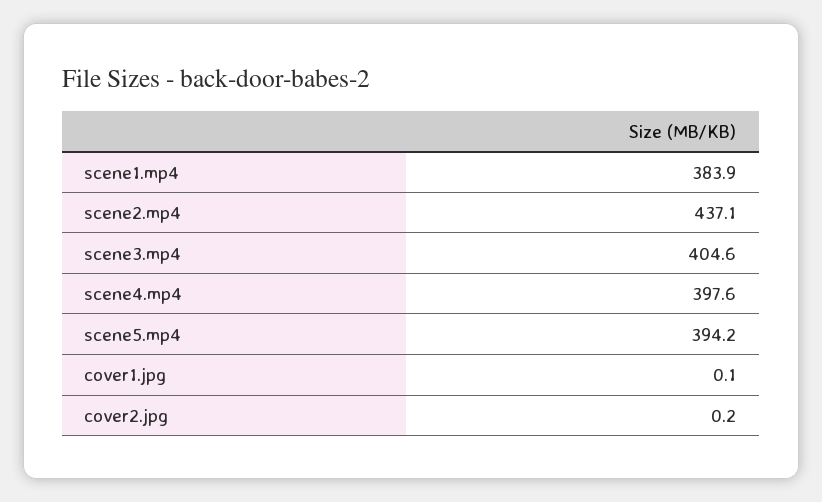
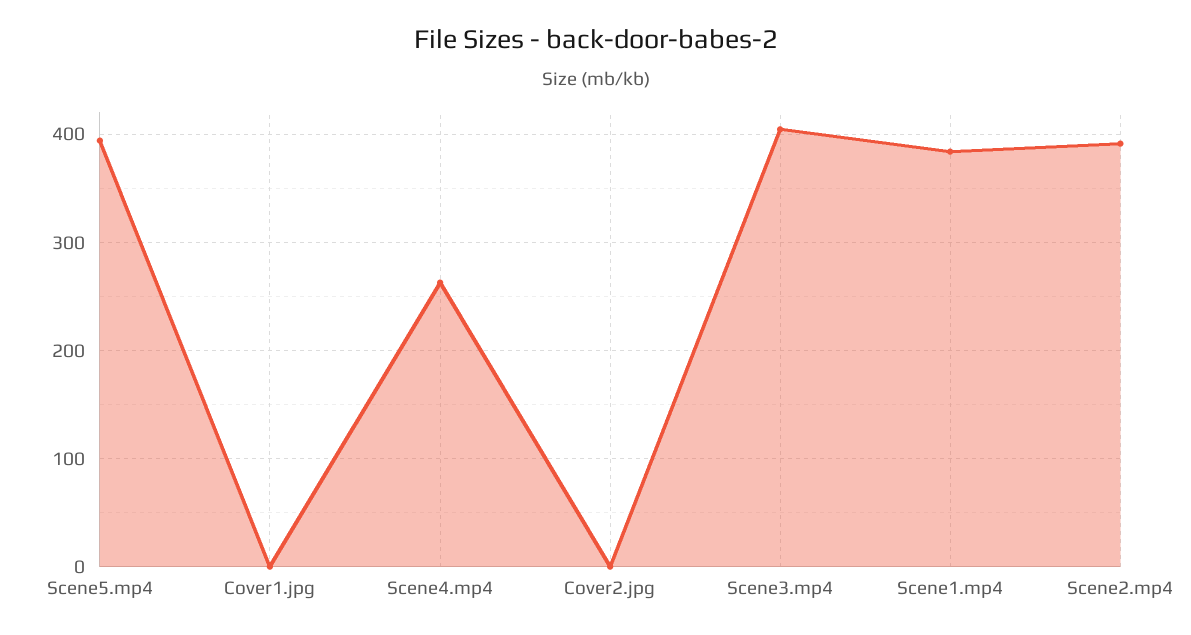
  {
    "scene1.mp4": 383.9,
-   "scene2.mp4": 437.1,
+   "scene2.mp4": 390,
    "scene3.mp4": 404.6,
-   "scene4.mp4": 397.6,
+   "scene4.mp4": 260,
    "scene5.mp4": 394.2,
    "cover1.jpg": 0.1,
    "cover2.jpg": 0.2
  }

